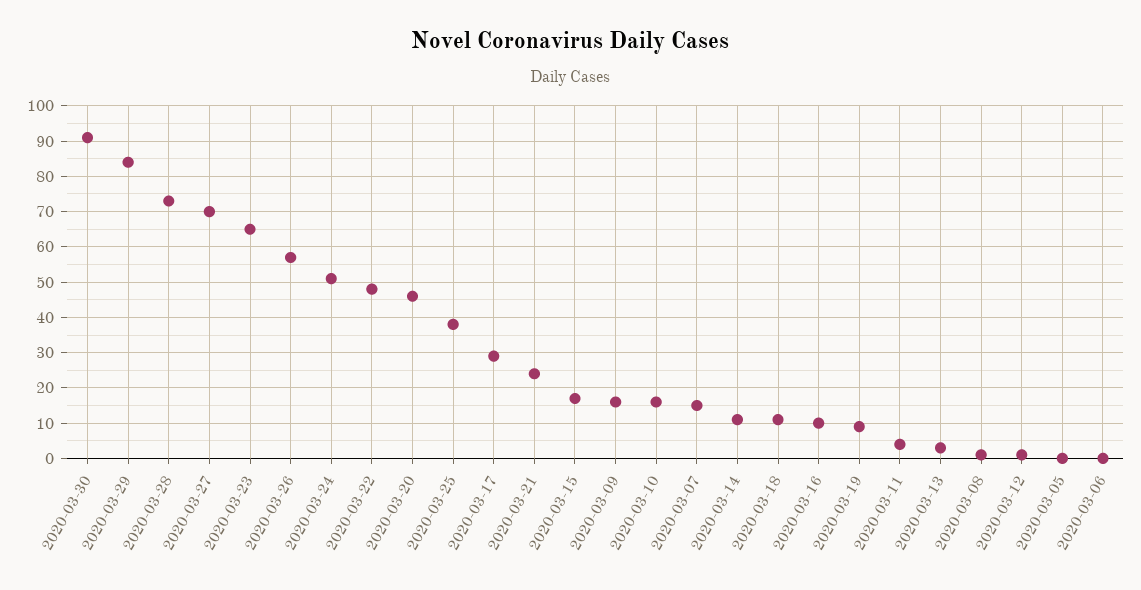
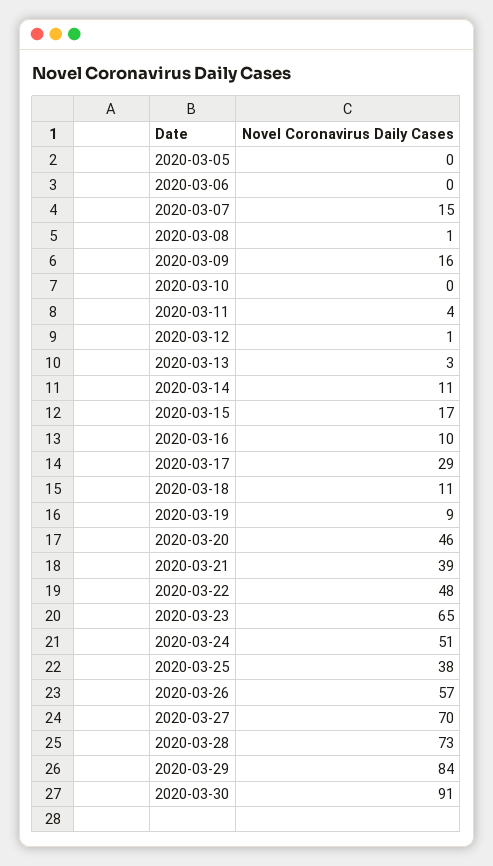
  {
    "2020-03-30": 91,
    "2020-03-29": 84,
    "2020-03-28": 73,
    "2020-03-27": 70,
    "2020-03-23": 65,
    "2020-03-26": 57,
    "2020-03-24": 51,
    "2020-03-22": 48,
    "2020-03-20": 46,
    "2020-03-25": 38,
    "2020-03-17": 29,
-   "2020-03-21": 25,
+   "2020-03-21": 39,
    "2020-03-15": 17,
    "2020-03-09": 16,
-   "2020-03-10": 15,
+   "2020-03-10": 0,
    "2020-03-07": 15,
    "2020-03-14": 11,
    "2020-03-18": 11,
    "2020-03-16": 10,
    "2020-03-19": 9,
    "2020-03-11": 4,
    "2020-03-13": 3,
    "2020-03-08": 1,
    "2020-03-12": 1,
    "2020-03-05": 0,
    "2020-03-06": 0
  }

